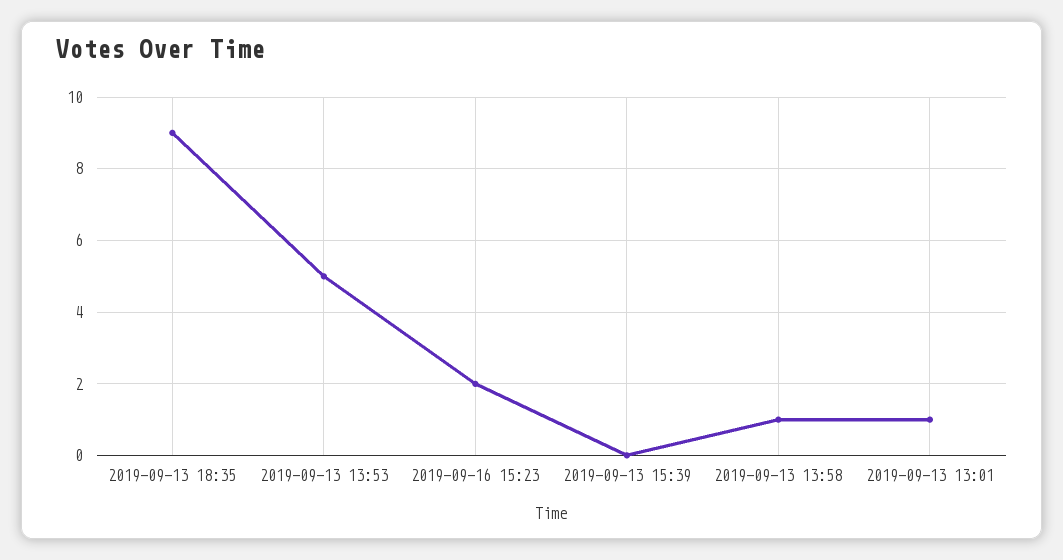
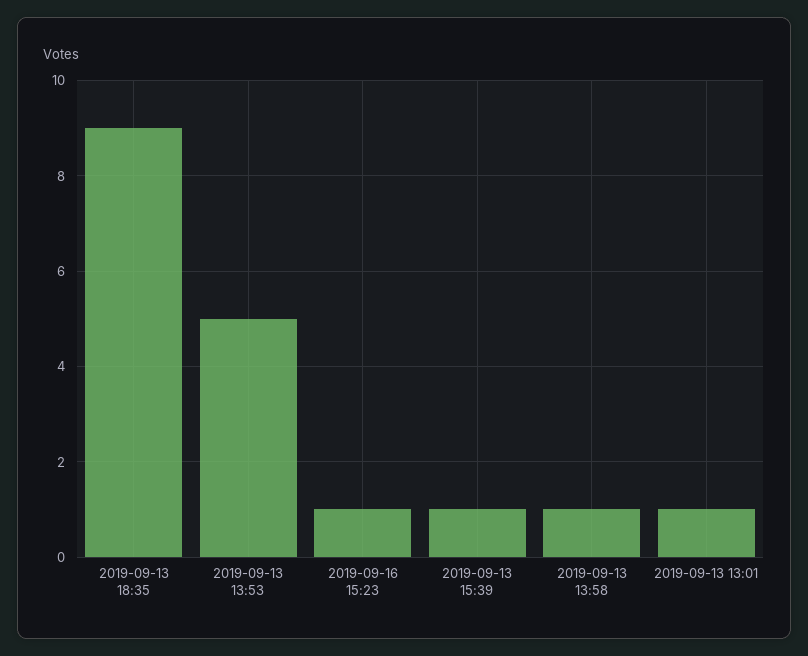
  {
    "2019-09-13 18:35": 9,
    "2019-09-13 13:53": 5,
-   "2019-09-16 15:23": 2,
+   "2019-09-16 15:23": 1,
-   "2019-09-13 15:39": 0,
+   "2019-09-13 15:39": 1,
    "2019-09-13 13:58": 1,
    "2019-09-13 13:01": 1
  }

